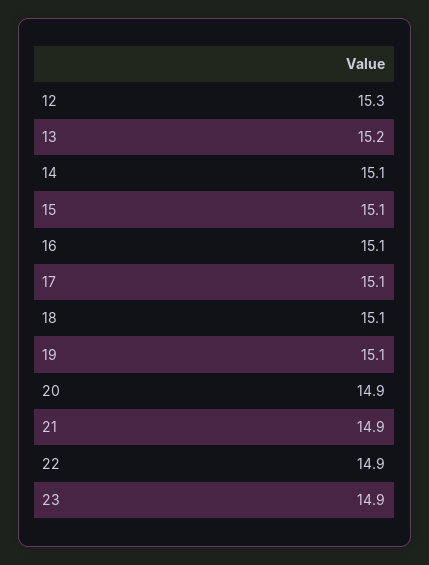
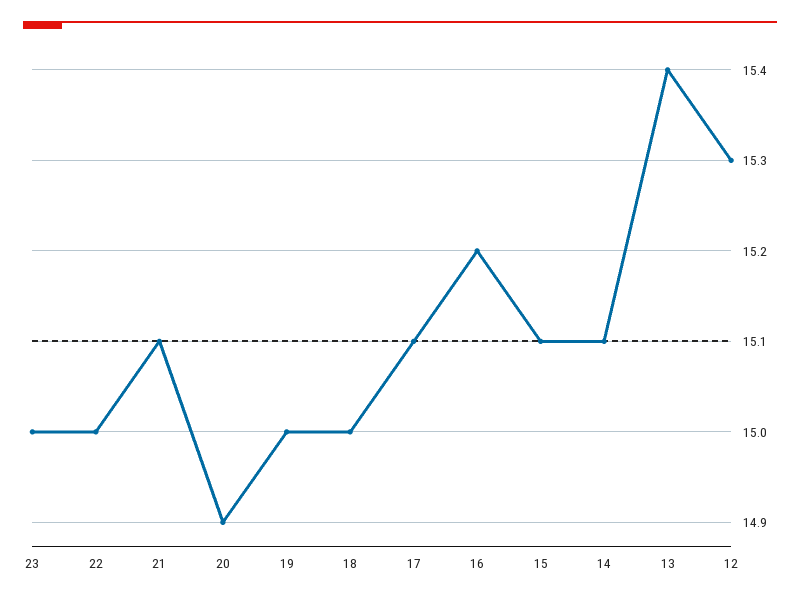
  {
    "12": 15.3,
-   "13": 15.2,
+   "13": 15.4,
    "14": 15.1,
    "15": 15.1,
-   "16": 15.1,
+   "16": 15.2,
    "17": 15.1,
-   "18": 15.1,
+   "18": 15,
-   "19": 15.1,
+   "19": 15,
    "20": 14.9,
-   "21": 14.9,
+   "21": 15.1,
-   "22": 14.9,
+   "22": 15,
-   "23": 14.9
+   "23": 15
  }

